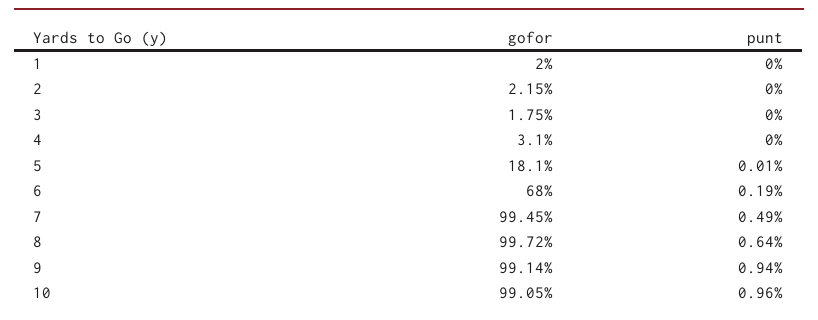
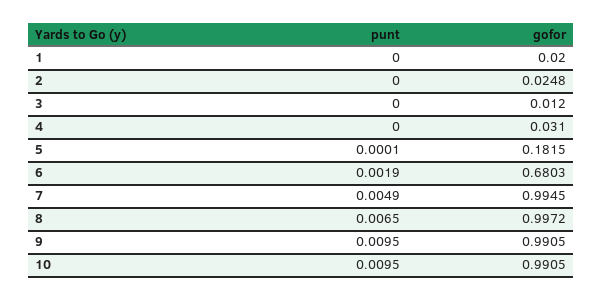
  {
    "gofor": {
      "1": 0.02,
-     "2": 0.0215,
+     "2": 0.0248,
-     "3": 0.0175,
+     "3": 0.012,
      "4": 0.031,
-     "5": 0.181,
+     "5": 0.1815,
-     "6": 0.68,
+     "6": 0.6803,
      "7": 0.9945,
      "8": 0.9972,
-     "9": 0.9914,
+     "9": 0.9905,
      "10": 0.9905
    },
    "punt": {
      "1": 0,
      "2": 0,
      "3": 0,
      "4": 0,
      "5": 0.0001,
      "6": 0.0019,
      "7": 0.0049,
-     "8": 0.0064,
+     "8": 0.0065,
-     "9": 0.0094,
+     "9": 0.0095,
-     "10": 0.0096
+     "10": 0.0095
    }
  }

